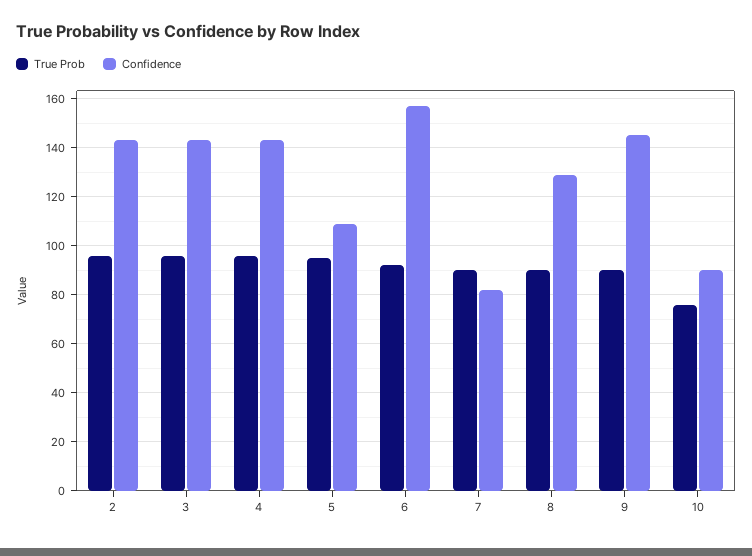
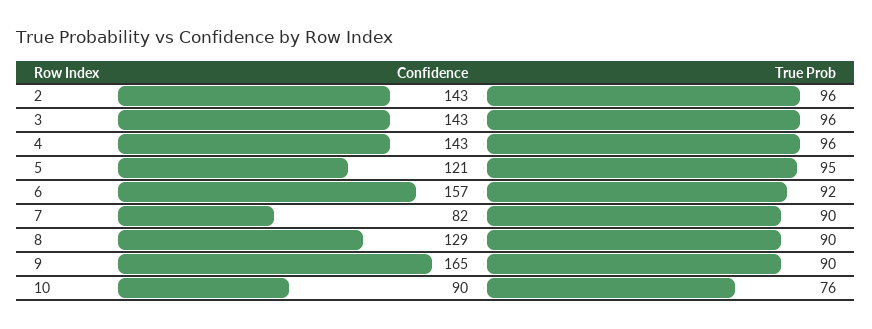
  {
    "True Prob": {
      "2": 96,
      "3": 96,
      "4": 96,
      "5": 95,
      "6": 92,
      "7": 90,
      "8": 90,
      "9": 90,
      "10": 76
    },
    "Confidence": {
      "2": 143,
      "3": 143,
      "4": 143,
-     "5": 110,
+     "5": 121,
      "6": 157,
      "7": 82,
      "8": 129,
-     "9": 145,
+     "9": 165,
      "10": 90
    }
  }

